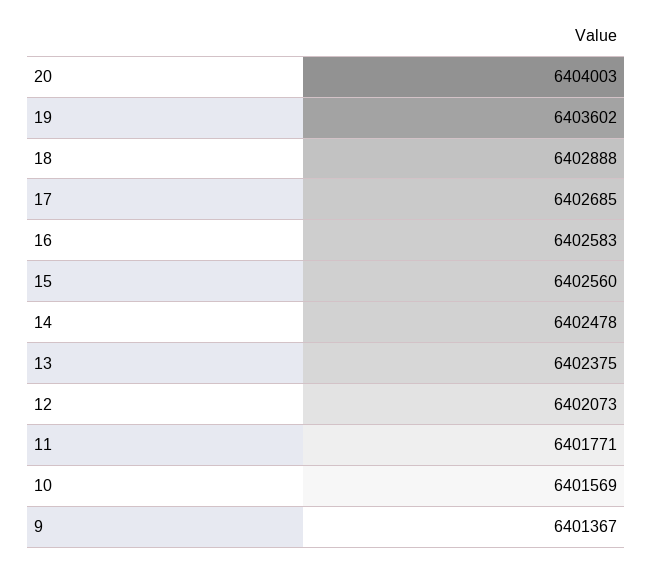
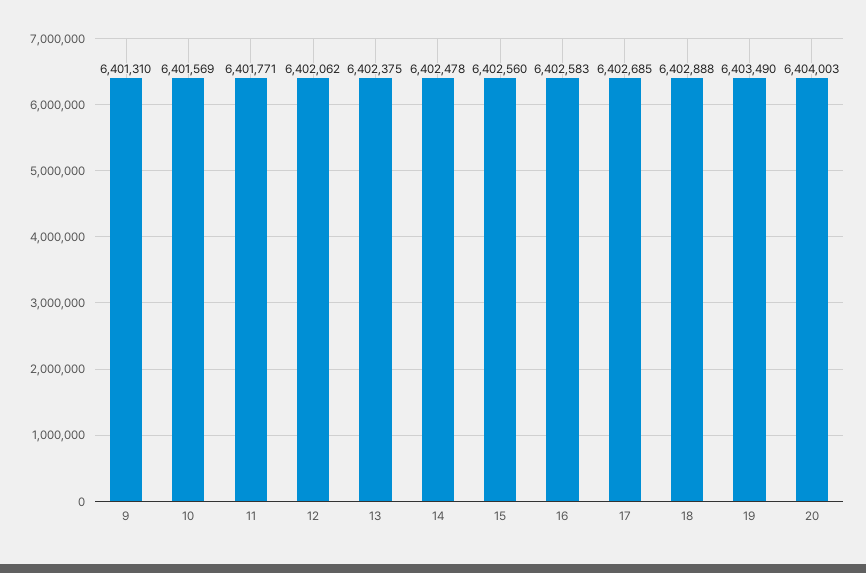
  {
    "20": 6404003,
-   "19": 6403602,
+   "19": 6403490,
    "18": 6402888,
    "17": 6402685,
    "16": 6402583,
    "15": 6402560,
    "14": 6402478,
    "13": 6402375,
-   "12": 6402073,
+   "12": 6402062,
    "11": 6401771,
    "10": 6401569,
-   "9": 6401367
+   "9": 6401310
  }

